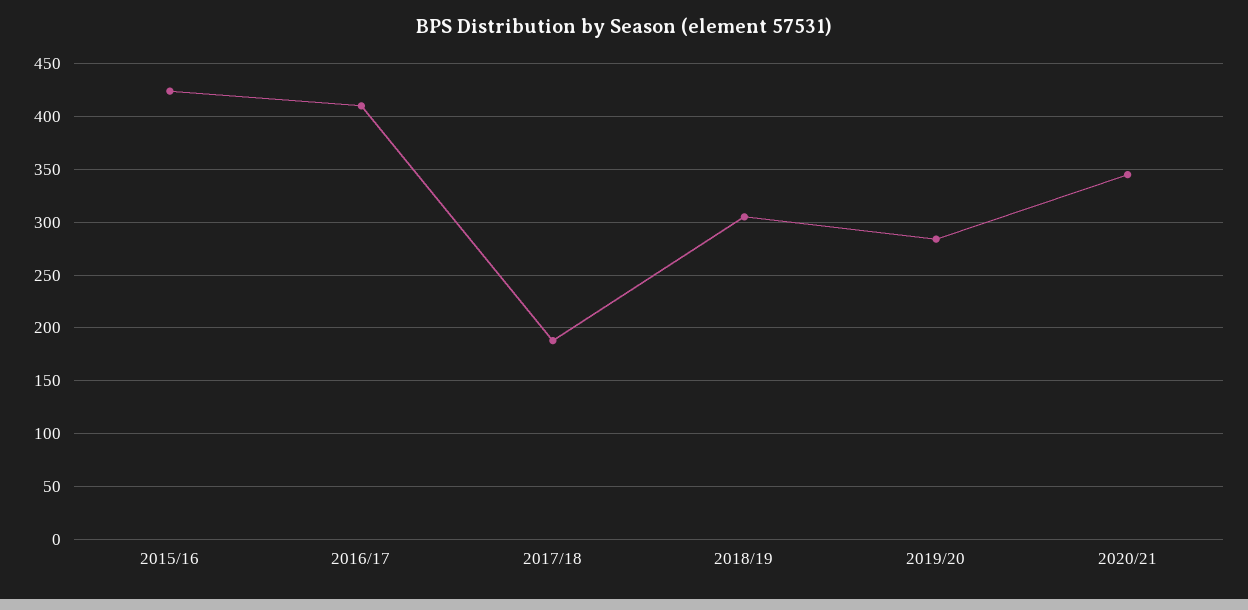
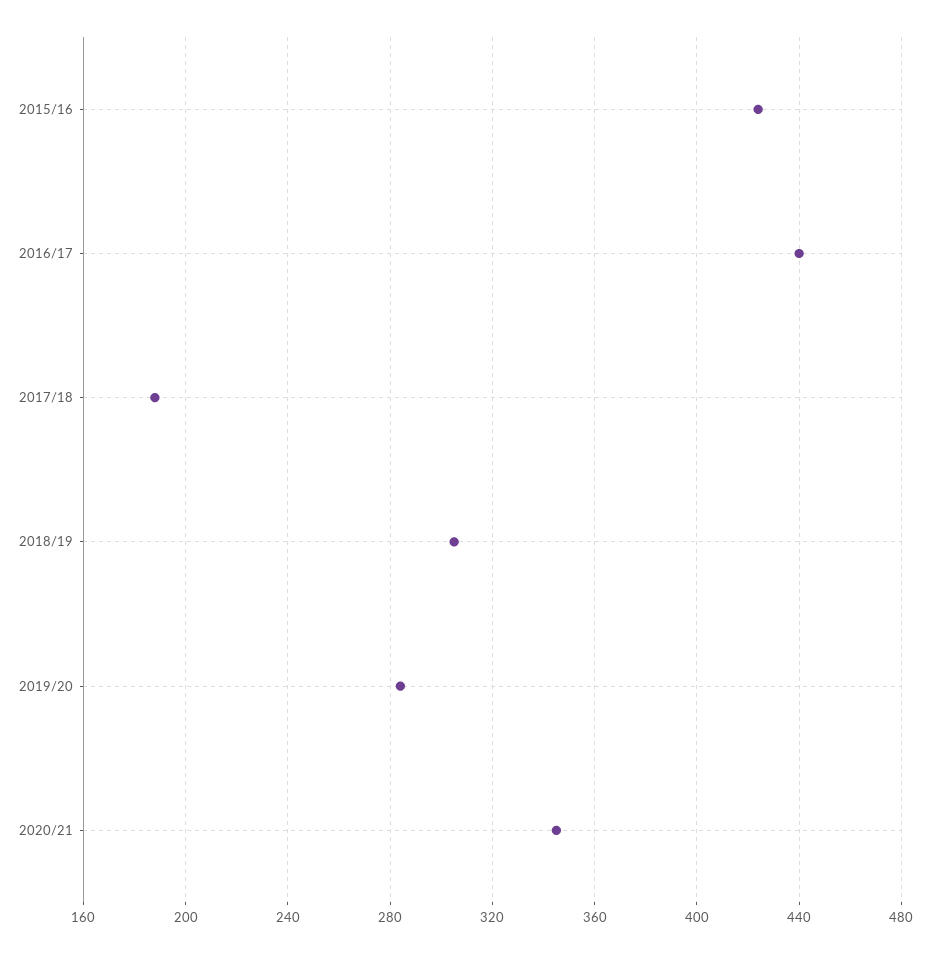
  {
    "2015/16": 425,
-   "2016/17": 410,
+   "2016/17": 440,
    "2017/18": 190,
    "2018/19": 305,
    "2019/20": 285,
    "2020/21": 345
  }

